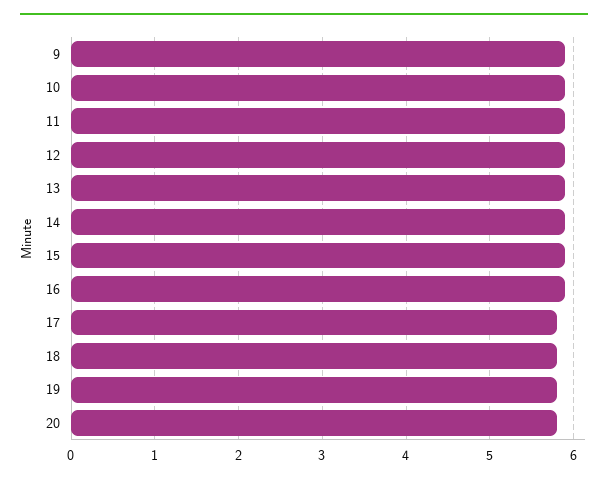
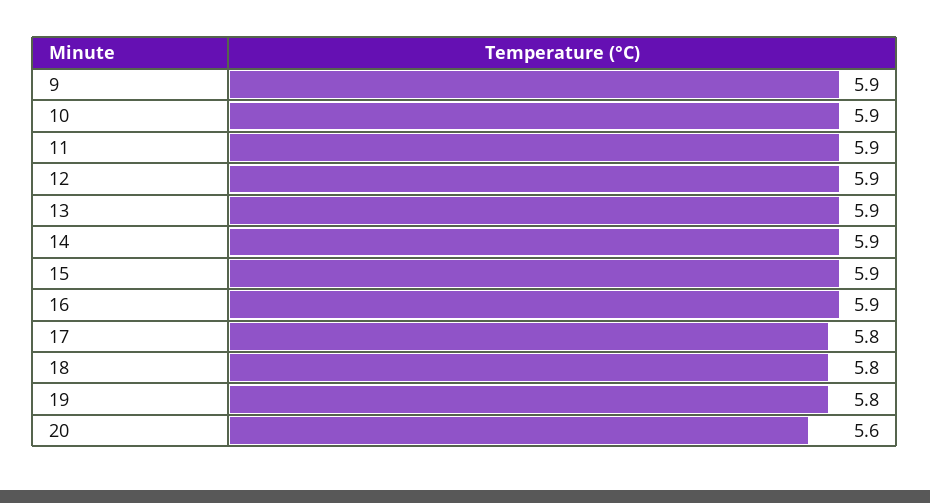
  {
    "9": 5.9,
    "10": 5.9,
    "11": 5.9,
    "12": 5.9,
    "13": 5.9,
    "14": 5.9,
    "15": 5.9,
    "16": 5.9,
    "17": 5.8,
    "18": 5.8,
    "19": 5.8,
-   "20": 5.8
+   "20": 5.6
  }

